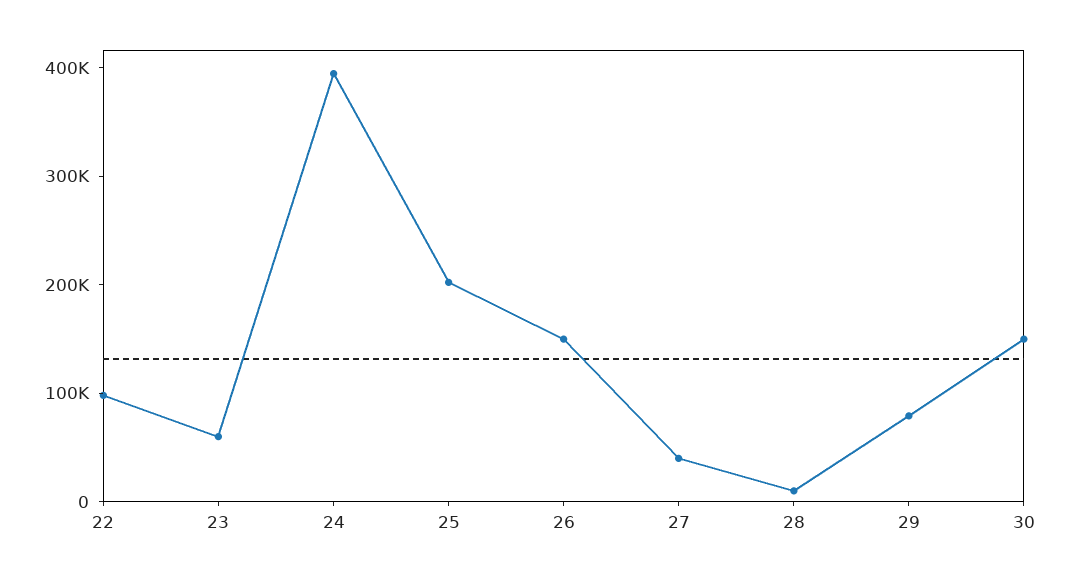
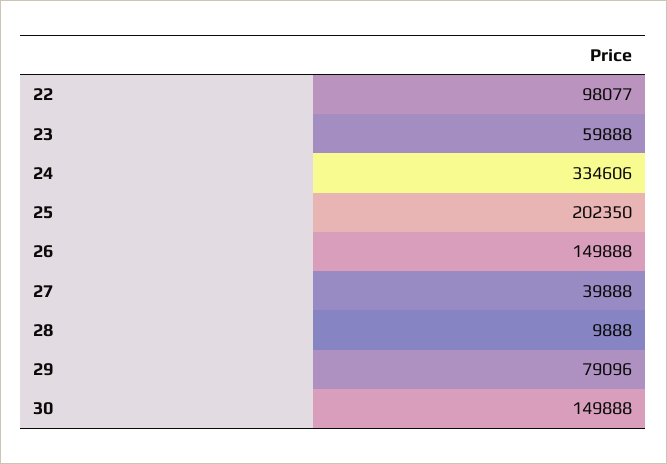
  {
    "22": 98077,
    "23": 59888,
-   "24": 400000,
+   "24": 334606,
    "25": 202350,
    "26": 149888,
    "27": 39888,
    "28": 9888,
    "29": 79096,
    "30": 149888
  }

